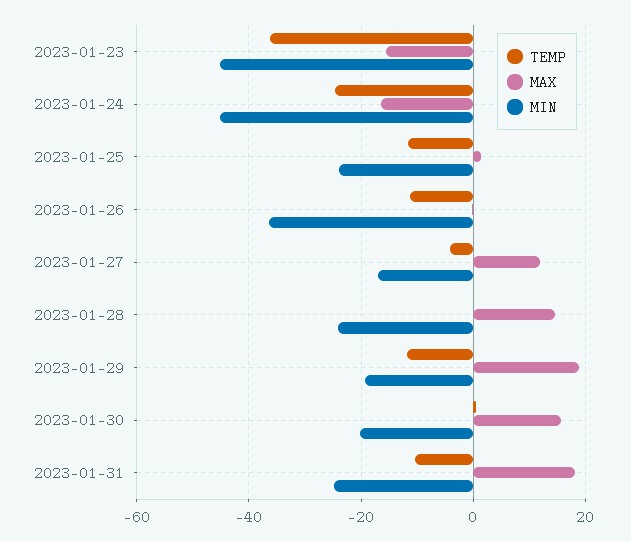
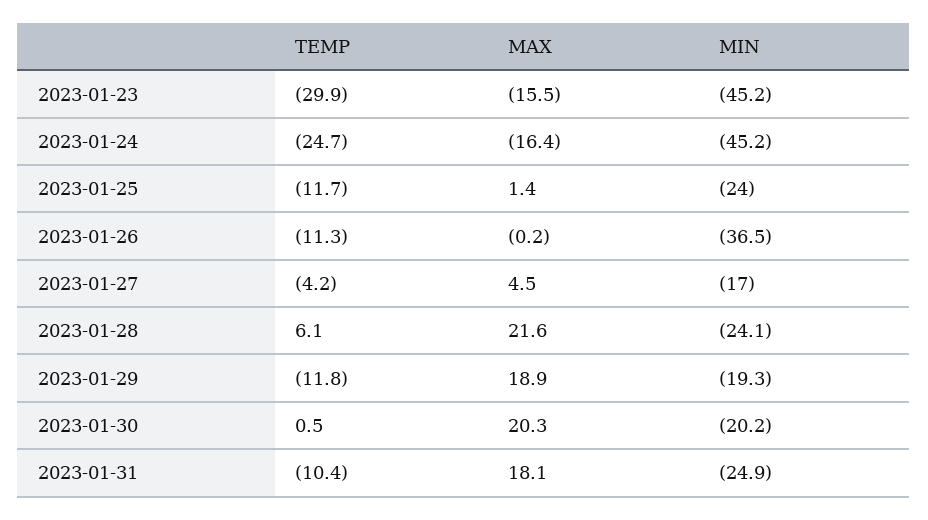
  {
    "TEMP": {
-     "2023-01-23": -36,
+     "2023-01-23": -29.9,
      "2023-01-24": -24.7,
      "2023-01-25": -11.7,
      "2023-01-26": -11.3,
      "2023-01-27": -4.2,
-     "2023-01-28": 0,
+     "2023-01-28": 6.1,
      "2023-01-29": -11.8,
      "2023-01-30": 0.5,
      "2023-01-31": -10.4
    },
    "MAX": {
      "2023-01-23": -15.5,
      "2023-01-24": -16.4,
      "2023-01-25": 1.4,
      "2023-01-26": -0.2,
-     "2023-01-27": 12,
+     "2023-01-27": 4.5,
-     "2023-01-28": 14,
+     "2023-01-28": 21.6,
      "2023-01-29": 18.9,
-     "2023-01-30": 16,
+     "2023-01-30": 20.3,
      "2023-01-31": 18.1
    },
    "MIN": {
      "2023-01-23": -45.2,
      "2023-01-24": -45.2,
      "2023-01-25": -24,
      "2023-01-26": -36.5,
      "2023-01-27": -17,
      "2023-01-28": -24.1,
      "2023-01-29": -19.3,
      "2023-01-30": -20.2,
      "2023-01-31": -24.9
    }
  }

